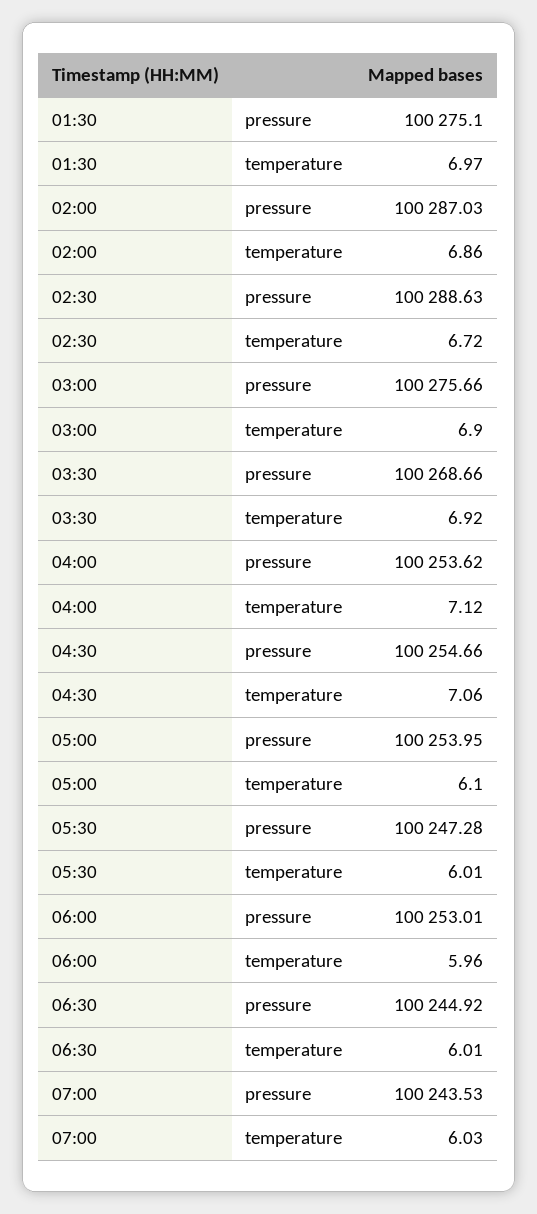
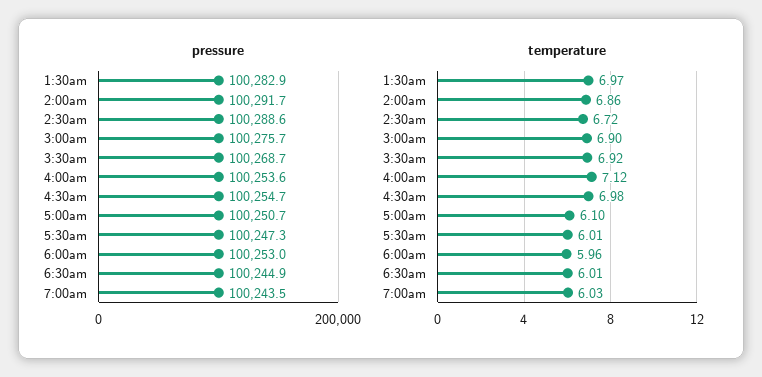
  {
    "pressure": {
-     "01:30": 100275.1,
+     "01:30": 100282.9,
-     "02:00": 100287.03,
+     "02:00": 100291.7,
      "02:30": 100288.63,
      "03:00": 100275.66,
      "03:30": 100268.66,
      "04:00": 100253.62,
      "04:30": 100254.66,
-     "05:00": 100253.95,
+     "05:00": 100250.7,
      "05:30": 100247.28,
      "06:00": 100253.01,
      "06:30": 100244.92,
      "07:00": 100243.53
    },
    "temperature": {
      "01:30": 6.97,
      "02:00": 6.86,
      "02:30": 6.72,
      "03:00": 6.9,
      "03:30": 6.92,
      "04:00": 7.12,
-     "04:30": 7.06,
+     "04:30": 6.98,
      "05:00": 6.1,
      "05:30": 6.01,
      "06:00": 5.96,
      "06:30": 6.01,
      "07:00": 6.03
    }
  }

